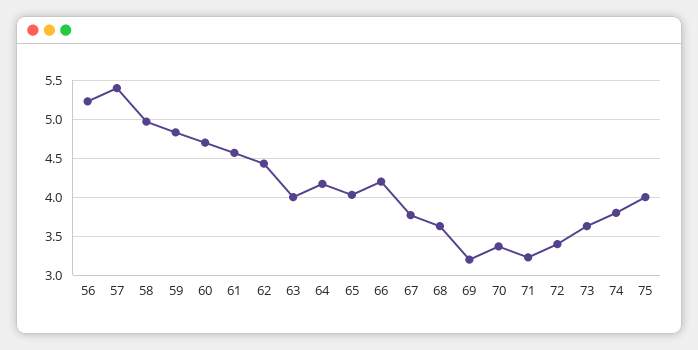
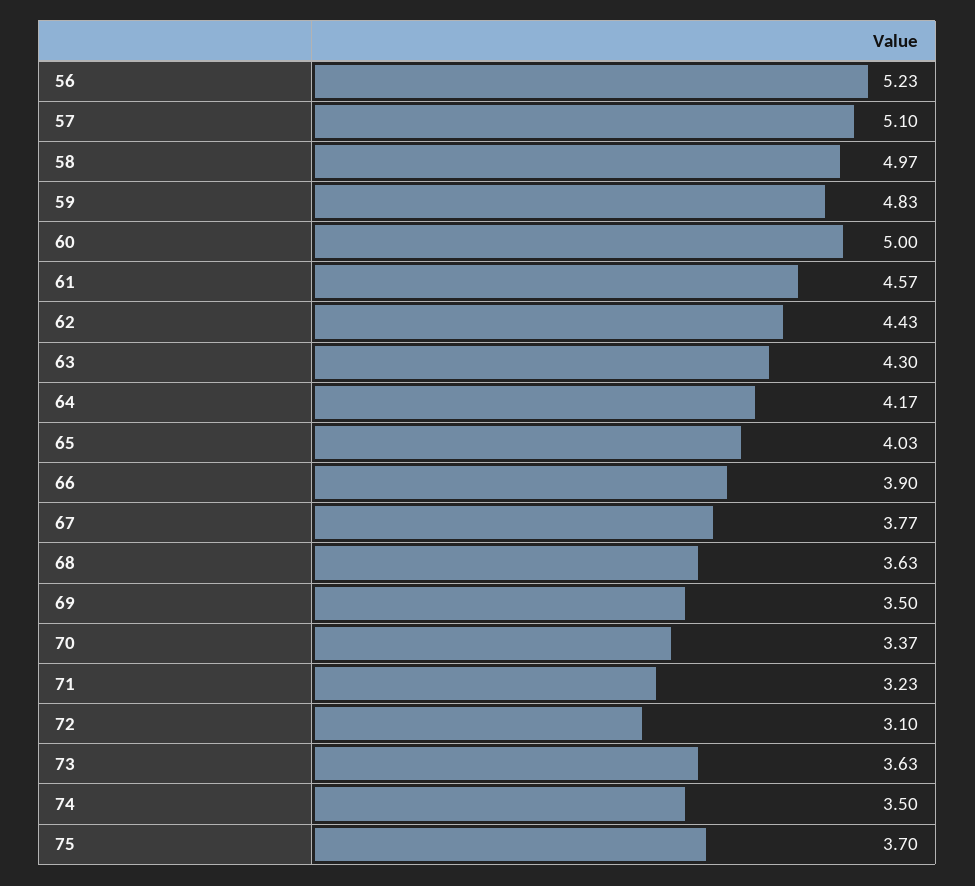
  {
    "56": 5.23,
-   "57": 5.4,
+   "57": 5.1,
    "58": 4.97,
    "59": 4.83,
-   "60": 4.7,
+   "60": 5,
    "61": 4.57,
    "62": 4.43,
-   "63": 4,
+   "63": 4.3,
    "64": 4.17,
    "65": 4.03,
-   "66": 4.2,
+   "66": 3.9,
    "67": 3.77,
    "68": 3.63,
-   "69": 3.2,
+   "69": 3.5,
    "70": 3.37,
    "71": 3.23,
-   "72": 3.4,
+   "72": 3.1,
    "73": 3.63,
-   "74": 3.8,
+   "74": 3.5,
-   "75": 4
+   "75": 3.7
  }

